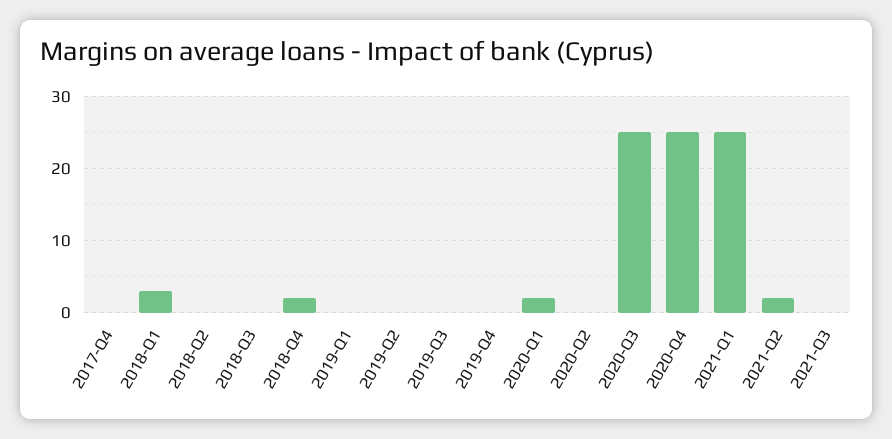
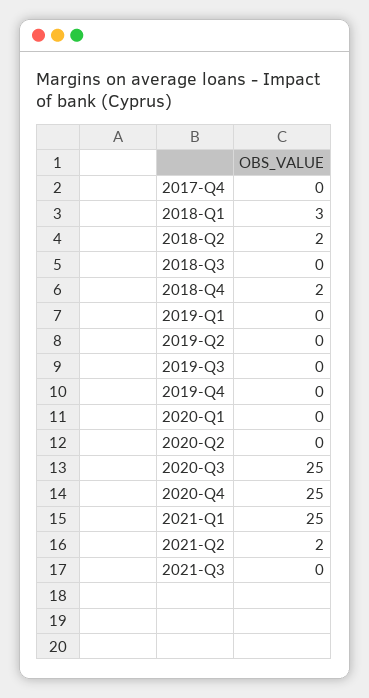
  {
    "2017-Q4": 0,
    "2018-Q1": 3,
-   "2018-Q2": 0,
+   "2018-Q2": 2,
    "2018-Q3": 0,
    "2018-Q4": 2,
    "2019-Q1": 0,
    "2019-Q2": 0,
    "2019-Q3": 0,
    "2019-Q4": 0,
-   "2020-Q1": 2,
+   "2020-Q1": 0,
    "2020-Q2": 0,
    "2020-Q3": 25,
    "2020-Q4": 25,
    "2021-Q1": 25,
    "2021-Q2": 2,
    "2021-Q3": 0
  }

